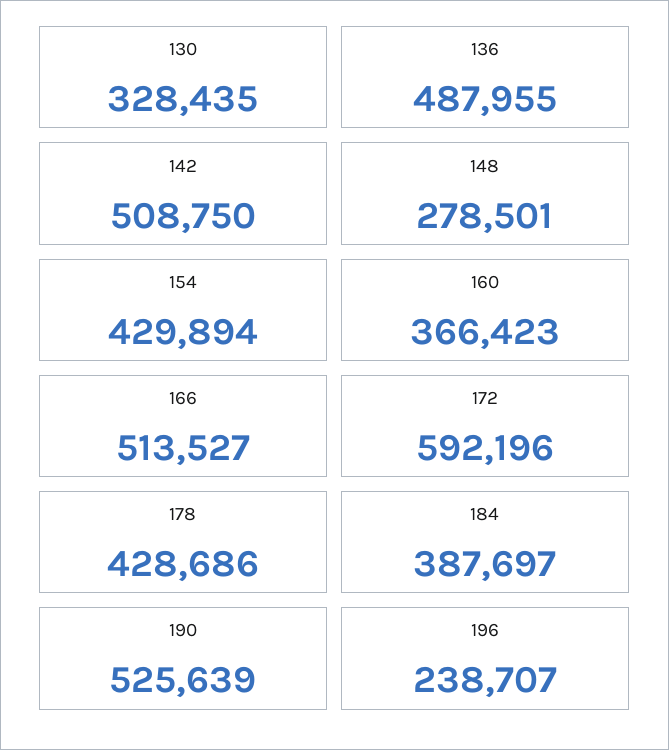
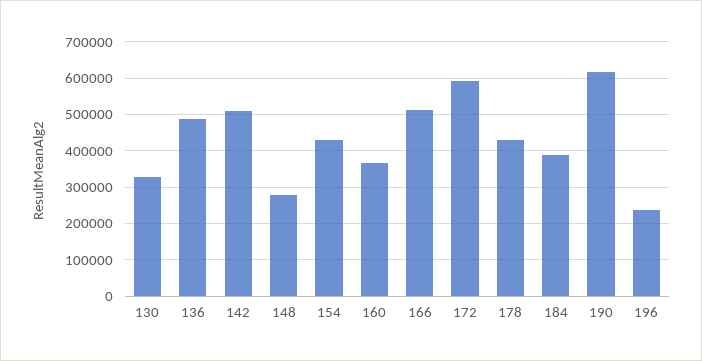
  {
    "130": 328435,
    "136": 487955,
    "142": 508750,
    "148": 278501,
    "154": 429894,
    "160": 366423,
    "166": 513527,
    "172": 592196,
    "178": 428686,
    "184": 387697,
-   "190": 525639,
+   "190": 620000,
    "196": 238707
  }

